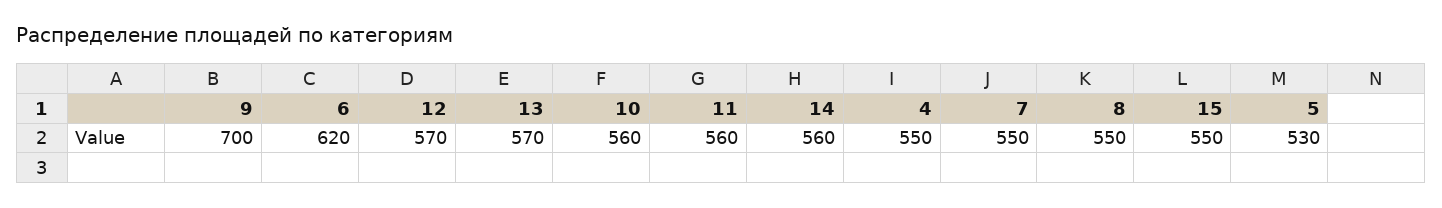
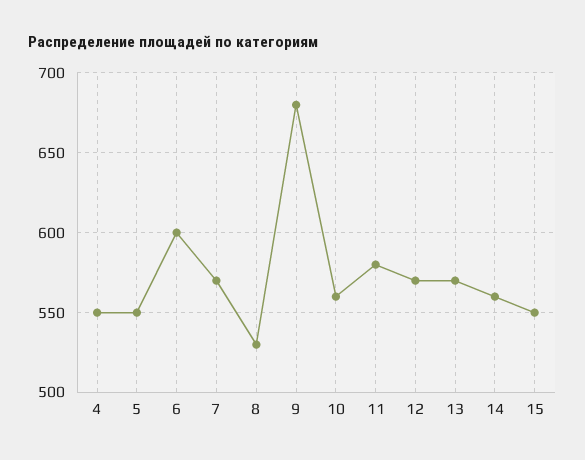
  {
-   "9": 700,
+   "9": 680,
-   "6": 620,
+   "6": 600,
    "12": 570,
    "13": 570,
    "10": 560,
-   "11": 560,
+   "11": 580,
    "14": 560,
    "4": 550,
-   "7": 550,
+   "7": 570,
-   "8": 550,
+   "8": 530,
    "15": 550,
-   "5": 530
+   "5": 550
  }

